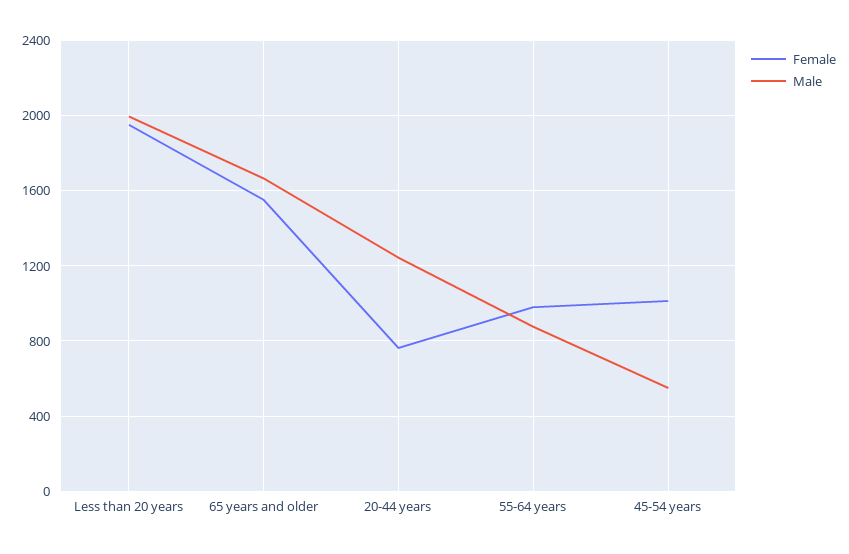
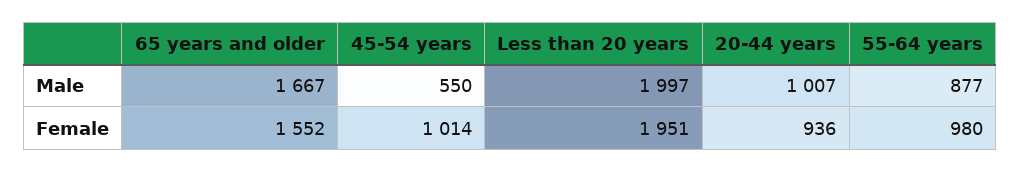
  {
    "Female": {
      "Less than 20 years": 1951,
      "65 years and older": 1552,
-     "20-44 years": 750,
+     "20-44 years": 936,
      "55-64 years": 980,
      "45-54 years": 1014
    },
    "Male": {
      "Less than 20 years": 1997,
      "65 years and older": 1667,
-     "20-44 years": 1250,
+     "20-44 years": 1007,
      "55-64 years": 877,
      "45-54 years": 550
    }
  }

